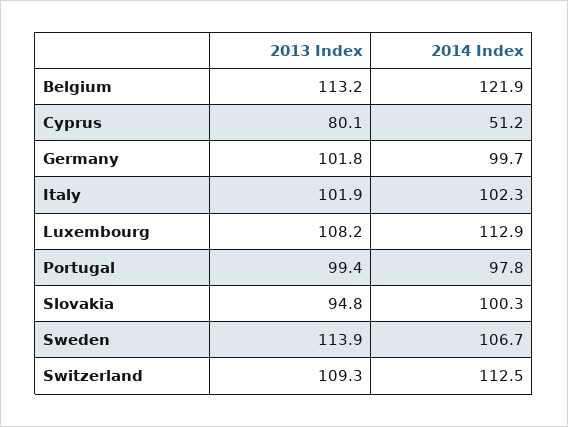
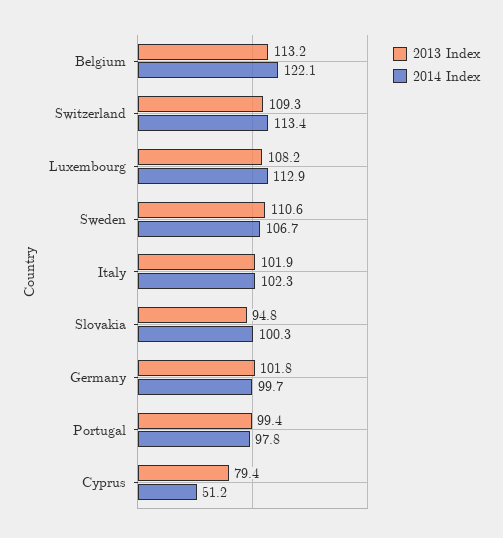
  {
    "2013 Index": {
      "Belgium": 113.2,
-     "Cyprus": 80.1,
+     "Cyprus": 79.4,
      "Germany": 101.8,
      "Italy": 101.9,
      "Luxembourg": 108.2,
      "Portugal": 99.4,
      "Slovakia": 94.8,
-     "Sweden": 113.9,
+     "Sweden": 110.6,
      "Switzerland": 109.3
    },
    "2014 Index": {
-     "Belgium": 121.9,
+     "Belgium": 122.1,
      "Cyprus": 51.2,
      "Germany": 99.7,
      "Italy": 102.3,
      "Luxembourg": 112.9,
      "Portugal": 97.8,
      "Slovakia": 100.3,
      "Sweden": 106.7,
-     "Switzerland": 112.5
+     "Switzerland": 113.4
    }
  }

